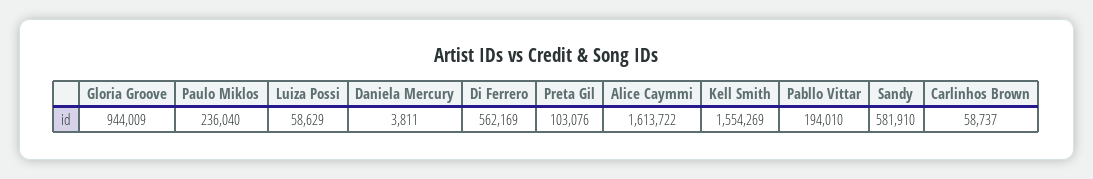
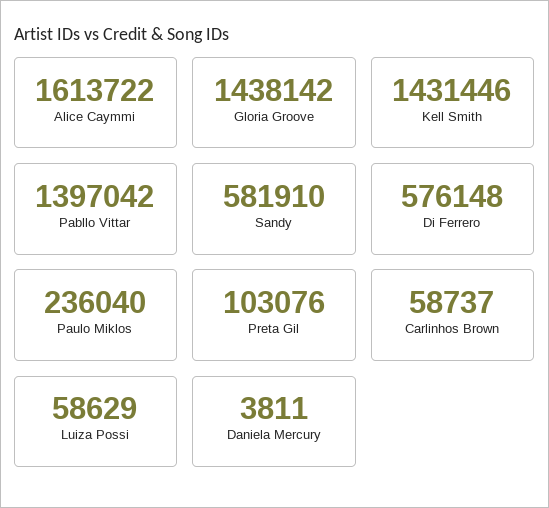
  {
-   "Gloria Groove": 944009,
+   "Gloria Groove": 1438142,
    "Paulo Miklos": 236040,
    "Luiza Possi": 58629,
    "Daniela Mercury": 3811,
-   "Di Ferrero": 562169,
+   "Di Ferrero": 576148,
    "Preta Gil": 103076,
    "Alice Caymmi": 1613722,
-   "Kell Smith": 1554269,
+   "Kell Smith": 1431446,
-   "Pabllo Vittar": 194010,
+   "Pabllo Vittar": 1397042,
    "Sandy": 581910,
    "Carlinhos Brown": 58737
  }

